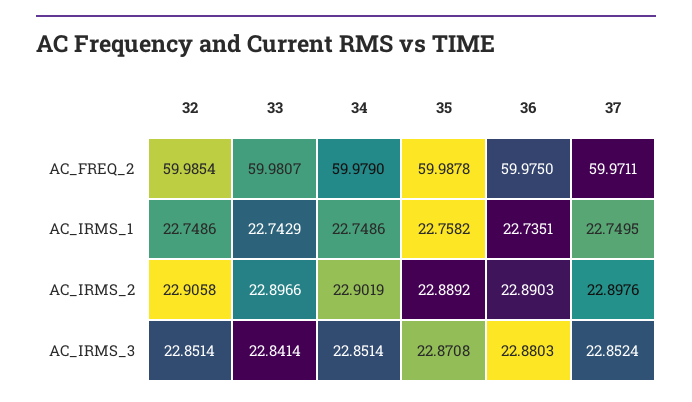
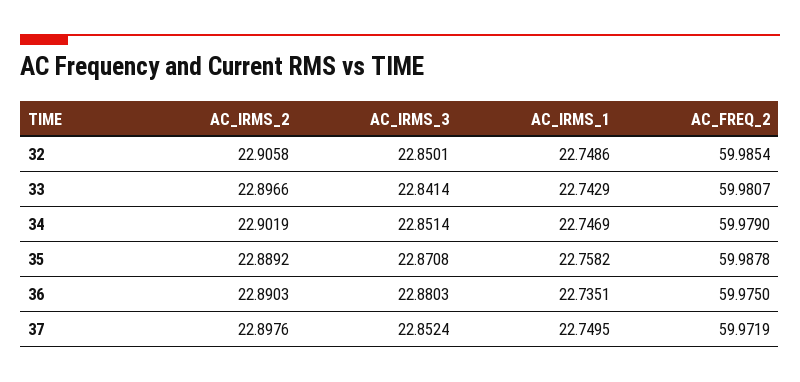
  {
    "32": {
      "AC_FREQ_2": 59.9854,
      "AC_IRMS_1": 22.7486,
      "AC_IRMS_2": 22.9058,
-     "AC_IRMS_3": 22.8514
+     "AC_IRMS_3": 22.8501
    },
    "33": {
      "AC_FREQ_2": 59.9807,
      "AC_IRMS_1": 22.7429,
      "AC_IRMS_2": 22.8966,
      "AC_IRMS_3": 22.8414
    },
    "34": {
      "AC_FREQ_2": 59.979,
-     "AC_IRMS_1": 22.7486,
+     "AC_IRMS_1": 22.7469,
      "AC_IRMS_2": 22.9019,
      "AC_IRMS_3": 22.8514
    },
    "35": {
      "AC_FREQ_2": 59.9878,
      "AC_IRMS_1": 22.7582,
      "AC_IRMS_2": 22.8892,
      "AC_IRMS_3": 22.8708
    },
    "36": {
      "AC_FREQ_2": 59.975,
      "AC_IRMS_1": 22.7351,
      "AC_IRMS_2": 22.8903,
      "AC_IRMS_3": 22.8803
    },
    "37": {
-     "AC_FREQ_2": 59.9711,
+     "AC_FREQ_2": 59.9719,
      "AC_IRMS_1": 22.7495,
      "AC_IRMS_2": 22.8976,
      "AC_IRMS_3": 22.8524
    }
  }

